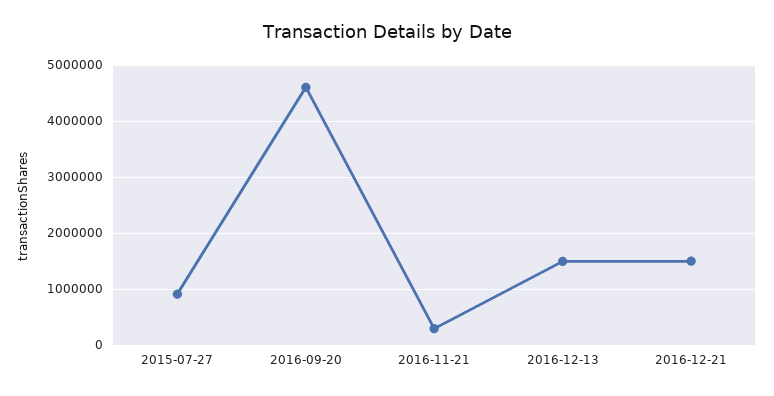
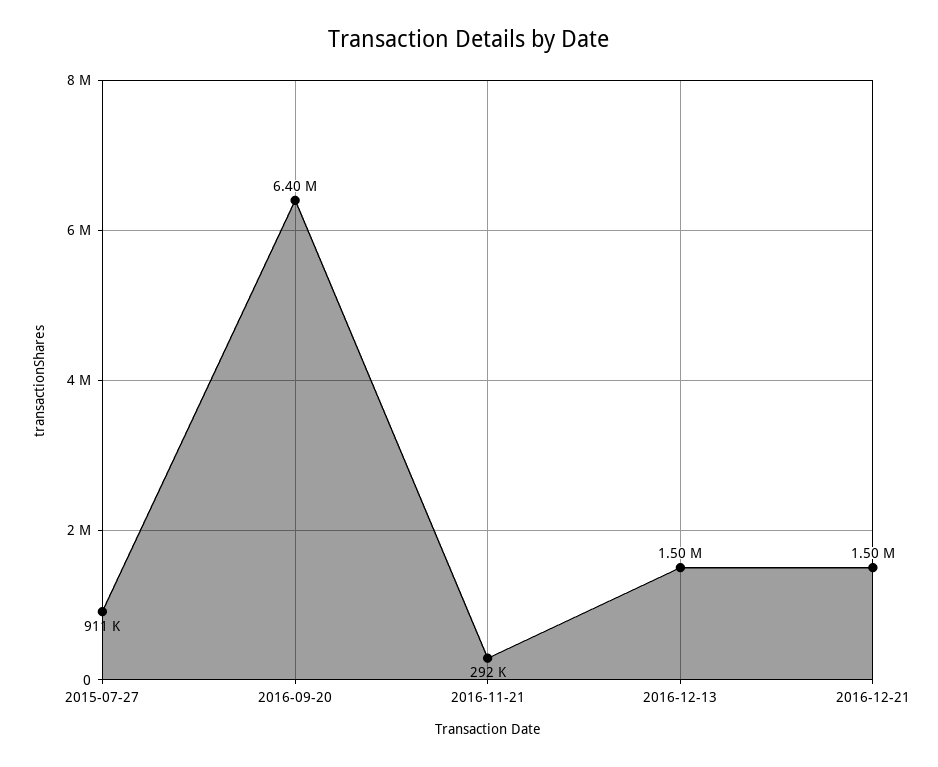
  {
    "2015-07-27": 911000,
-   "2016-09-20": 4600000,
+   "2016-09-20": 6400000,
    "2016-11-21": 292000,
    "2016-12-13": 1500000,
    "2016-12-21": 1500000
  }

